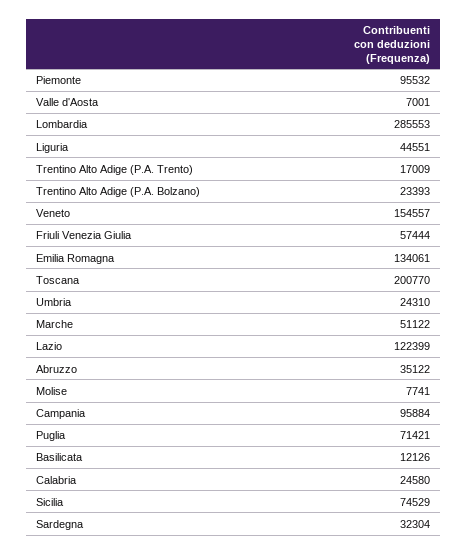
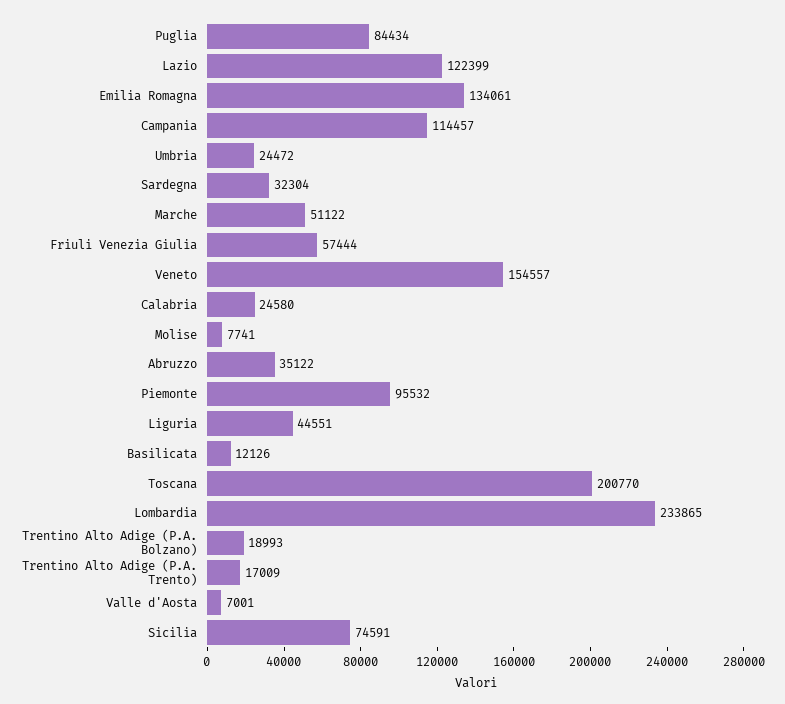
  {
    "Piemonte": 95532,
    "Valle d'Aosta": 7001,
-   "Lombardia": 285553,
+   "Lombardia": 233865,
    "Liguria": 44551,
    "Trentino Alto Adige (P.A. Trento)": 17009,
-   "Trentino Alto Adige (P.A. Bolzano)": 23393,
+   "Trentino Alto Adige (P.A. Bolzano)": 18993,
    "Veneto": 154557,
    "Friuli Venezia Giulia": 57444,
    "Emilia Romagna": 134061,
    "Toscana": 200770,
-   "Umbria": 24310,
+   "Umbria": 24472,
    "Marche": 51122,
    "Lazio": 122399,
    "Abruzzo": 35122,
    "Molise": 7741,
-   "Campania": 95884,
+   "Campania": 114457,
-   "Puglia": 71421,
+   "Puglia": 84434,
    "Basilicata": 12126,
    "Calabria": 24580,
-   "Sicilia": 74529,
+   "Sicilia": 74591,
    "Sardegna": 32304
  }

